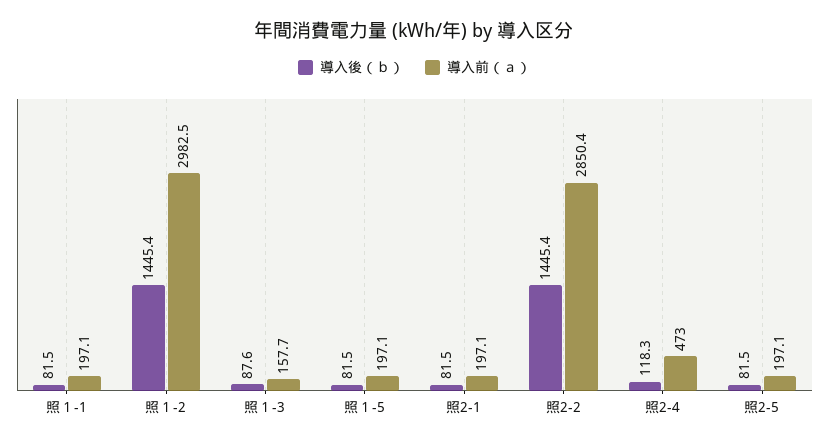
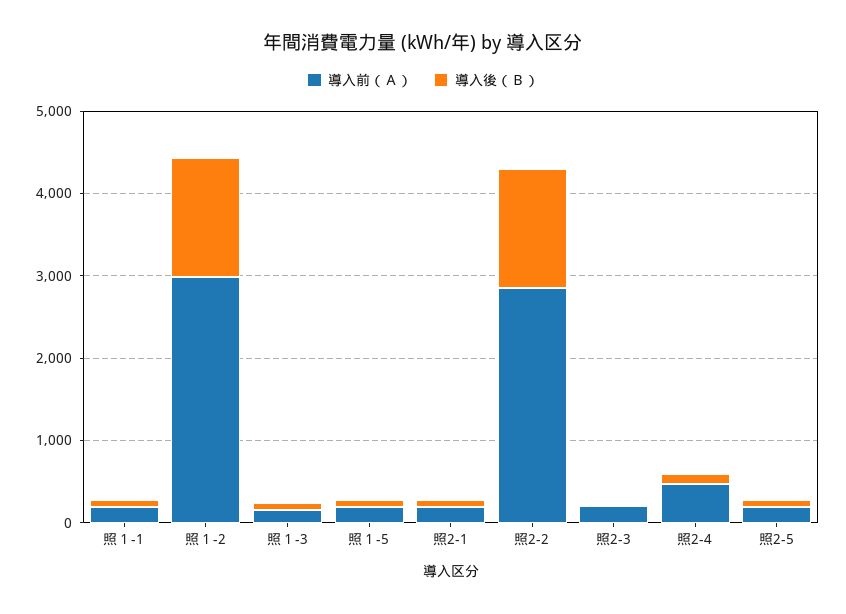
  {
    "導入後（ｂ）": {
      "照１-1": 81.5,
      "照１-2": 1445.4,
      "照１-3": 87.6,
      "照１-5": 81.5,
      "照2-1": 81.5,
      "照2-2": 1445.4,
      "照2-4": 118.3,
-     "照2-5": 81.5
+     "照2-5": 81.5,
+     "照2-3": 0
    },
    "導入前（ａ）": {
      "照１-1": 197.1,
      "照１-2": 2982.5,
      "照１-3": 157.7,
      "照１-5": 197.1,
      "照2-1": 197.1,
      "照2-2": 2850.4,
      "照2-4": 473,
-     "照2-5": 197.1
+     "照2-5": 197.1,
+     "照2-3": 200
    }
  }

